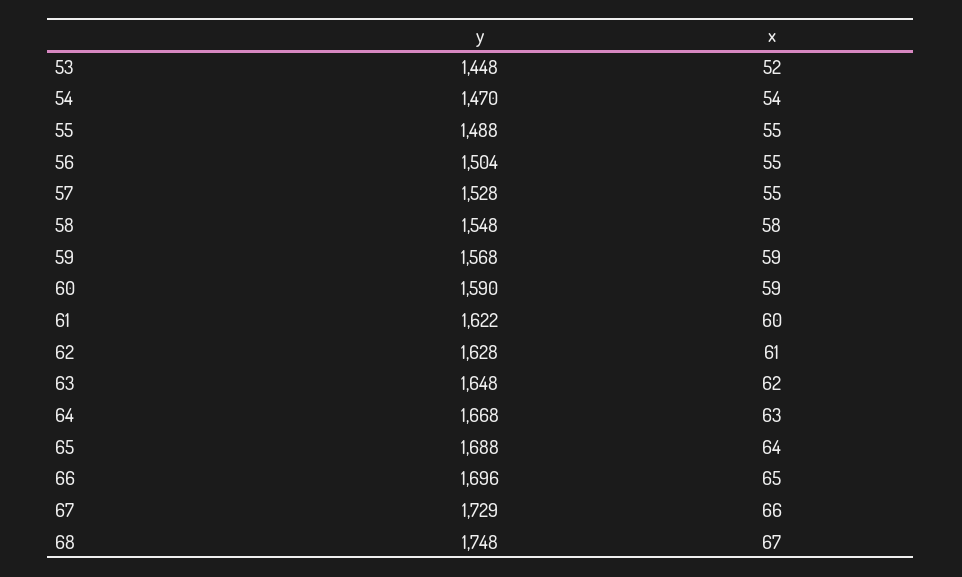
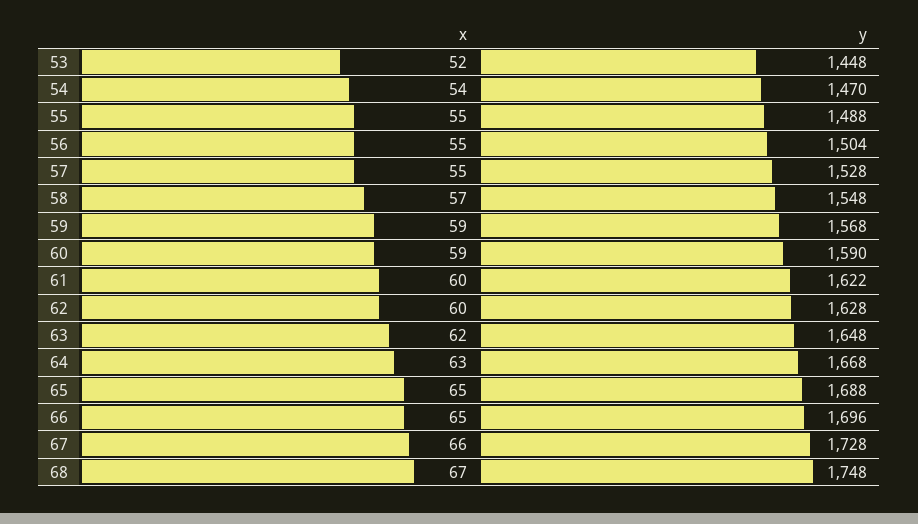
  {
    "y": {
      "53": 1448,
      "54": 1470,
      "55": 1488,
      "56": 1504,
      "57": 1528,
      "58": 1548,
      "59": 1568,
      "60": 1590,
      "61": 1622,
      "62": 1628,
      "63": 1648,
      "64": 1668,
      "65": 1688,
      "66": 1696,
-     "67": 1729,
+     "67": 1728,
      "68": 1748
    },
    "x": {
      "53": 52,
      "54": 54,
      "55": 55,
      "56": 55,
      "57": 55,
-     "58": 58,
+     "58": 57,
      "59": 59,
      "60": 59,
      "61": 60,
-     "62": 61,
+     "62": 60,
      "63": 62,
      "64": 63,
-     "65": 64,
+     "65": 65,
      "66": 65,
      "67": 66,
      "68": 67
    }
  }

